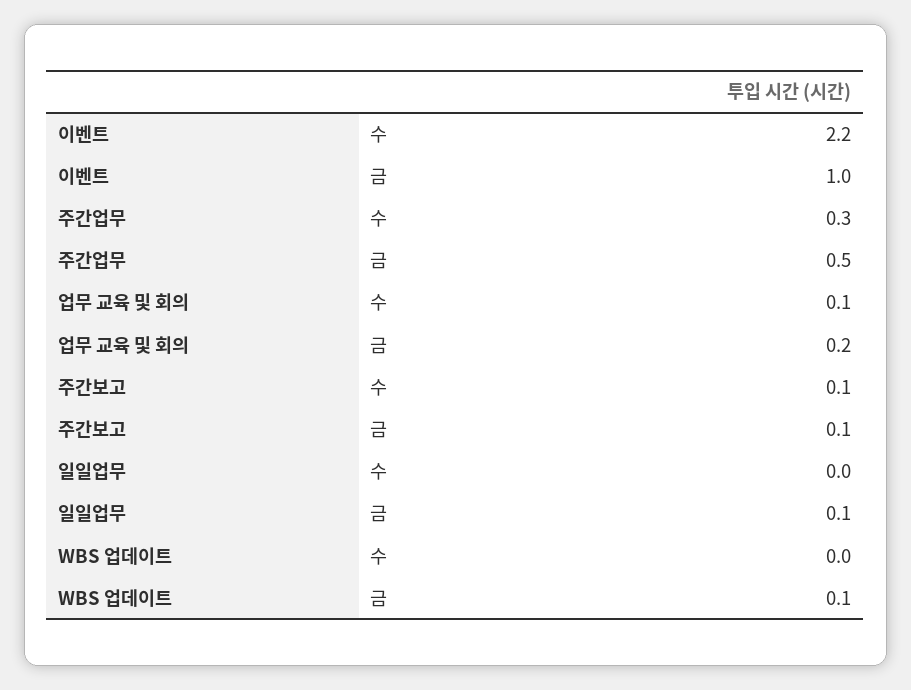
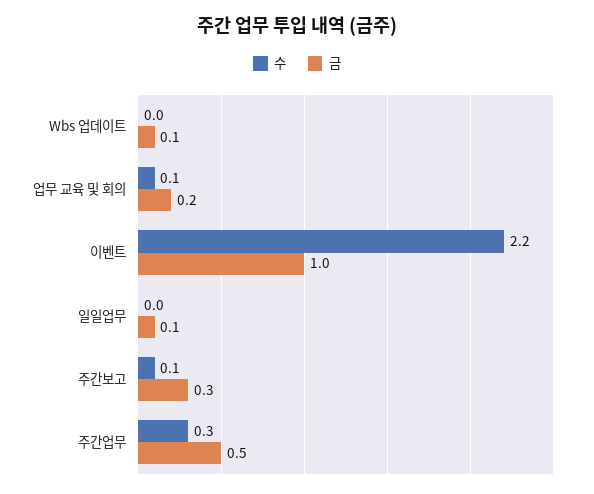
  {
    "수": {
      "이벤트": 2.2,
      "주간업무": 0.3,
      "업무 교육 및 회의": 0.1,
      "주간보고": 0.1,
      "일일업무": 0,
      "WBS 업데이트": 0
    },
    "금": {
      "이벤트": 1,
      "주간업무": 0.5,
      "업무 교육 및 회의": 0.2,
-     "주간보고": 0.1,
+     "주간보고": 0.3,
      "일일업무": 0.1,
      "WBS 업데이트": 0.1
    }
  }

